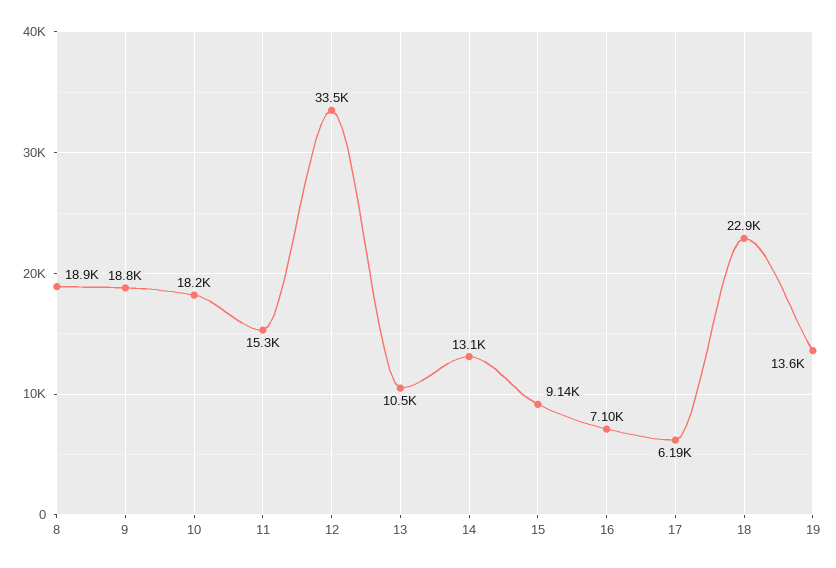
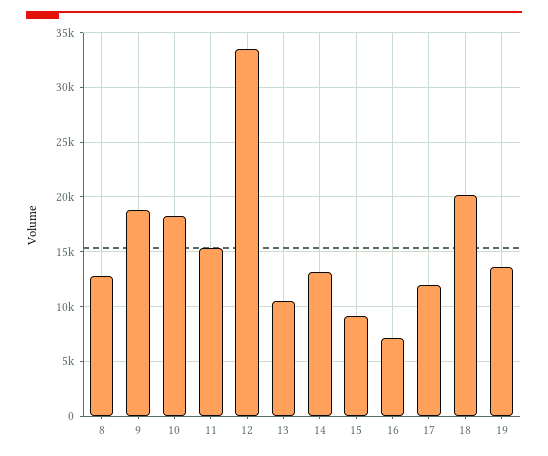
  {
-   "8": 18900,
+   "8": 13000,
    "9": 18800,
    "10": 18200,
    "11": 15300,
    "12": 33500,
    "13": 10500,
    "14": 13100,
    "15": 9140,
    "16": 7100,
-   "17": 6190,
+   "17": 12000,
-   "18": 22900,
+   "18": 20000,
    "19": 13600
  }

